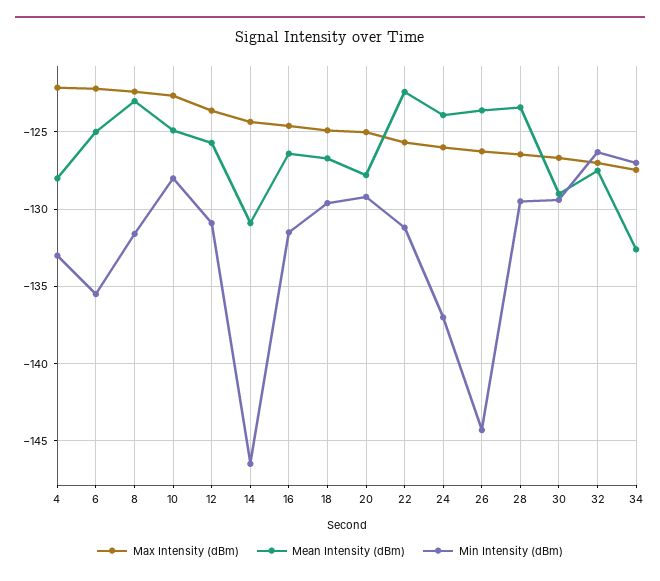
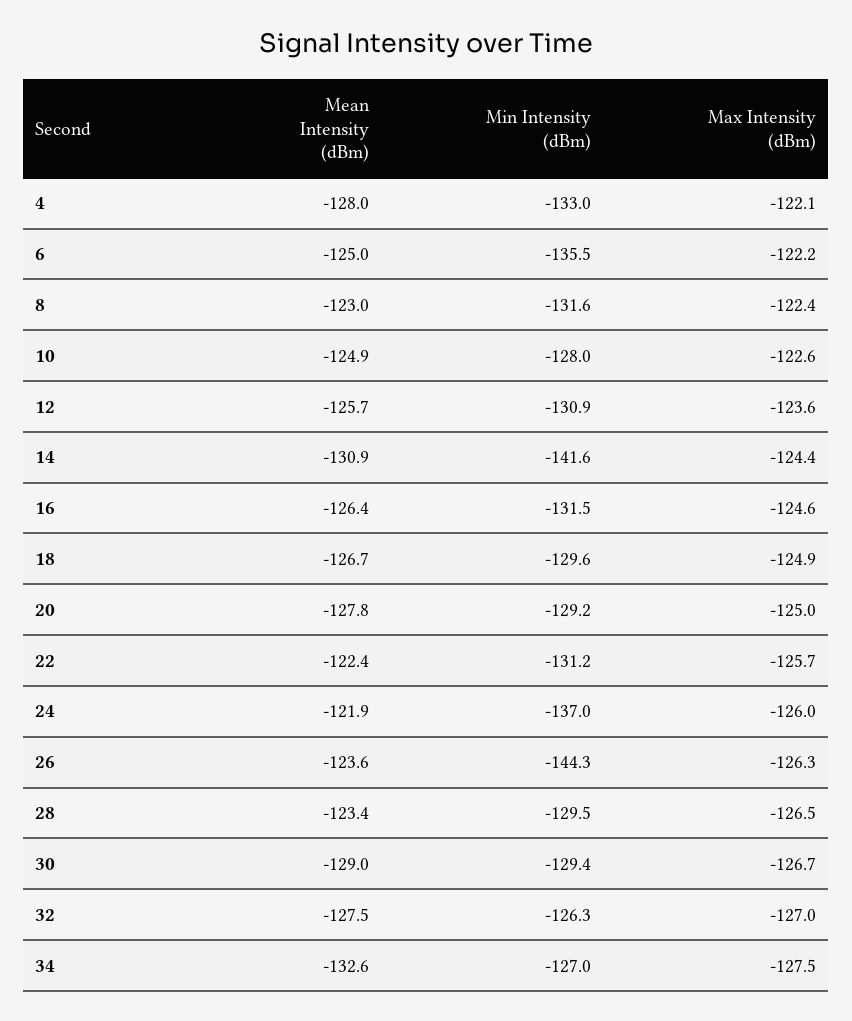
  {
    "Max Intensity (dBm)": {
      "4": -122.1,
      "6": -122.2,
      "8": -122.4,
      "10": -122.6,
      "12": -123.6,
      "14": -124.4,
      "16": -124.6,
      "18": -124.9,
      "20": -125,
      "22": -125.7,
      "24": -126,
      "26": -126.3,
      "28": -126.5,
      "30": -126.7,
      "32": -127,
      "34": -127.5
    },
    "Mean Intensity (dBm)": {
      "4": -128,
      "6": -125,
      "8": -123,
      "10": -124.9,
      "12": -125.7,
      "14": -130.9,
      "16": -126.4,
      "18": -126.7,
      "20": -127.8,
      "22": -122.4,
-     "24": -124,
+     "24": -121.9,
      "26": -123.6,
      "28": -123.4,
      "30": -129,
      "32": -127.5,
      "34": -132.6
    },
    "Min Intensity (dBm)": {
      "4": -133,
      "6": -135.5,
      "8": -131.6,
      "10": -128,
      "12": -130.9,
-     "14": -146.5,
+     "14": -141.6,
      "16": -131.5,
      "18": -129.6,
      "20": -129.2,
      "22": -131.2,
      "24": -137,
      "26": -144.3,
      "28": -129.5,
      "30": -129.4,
      "32": -126.3,
      "34": -127
    }
  }

